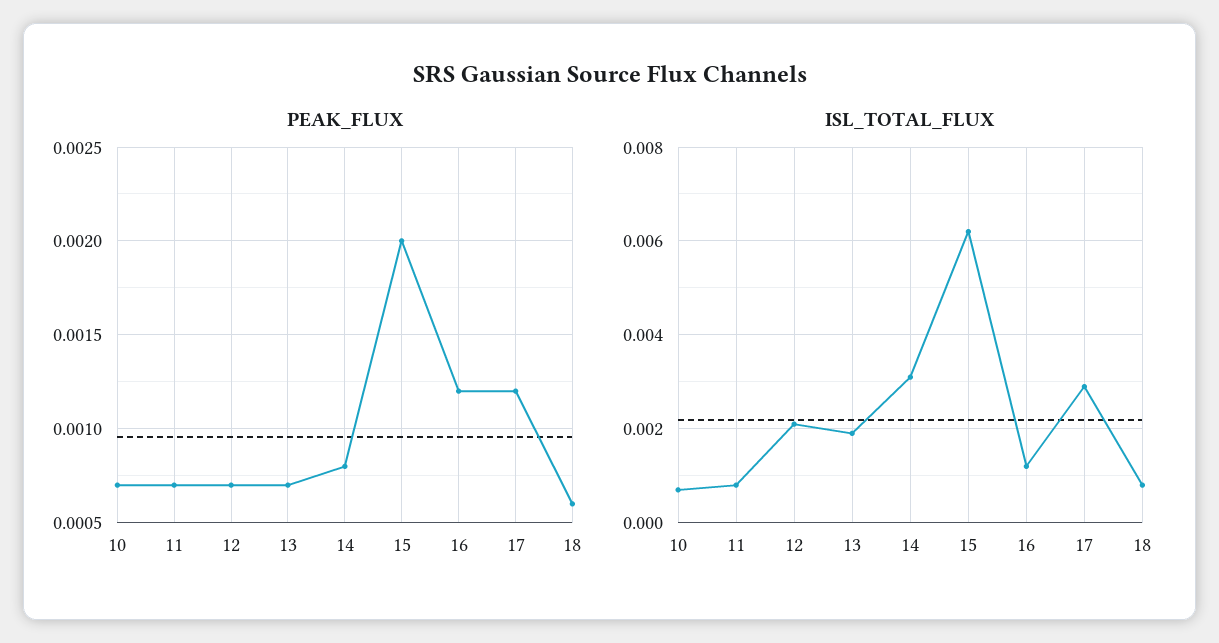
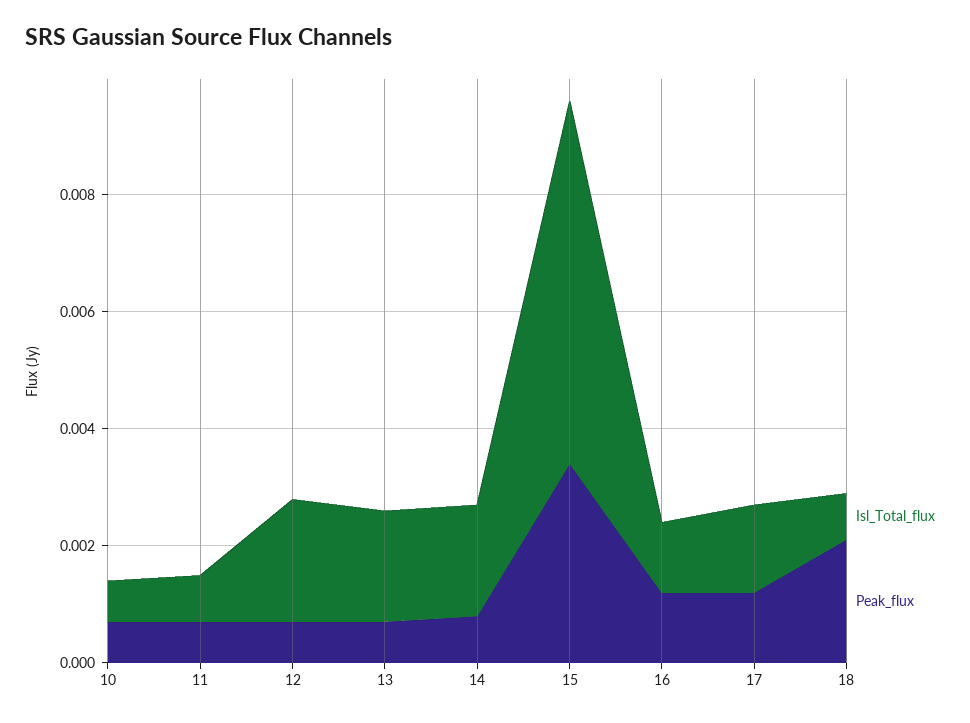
  {
    "PEAK_FLUX": {
      "10": 0.0007,
      "11": 0.0007,
      "12": 0.0007,
      "13": 0.0007,
      "14": 0.0008,
-     "15": 0.002,
+     "15": 0.0035,
      "16": 0.0012,
      "17": 0.0012,
-     "18": 0.0006
+     "18": 0.002
    },
    "ISL_TOTAL_FLUX": {
      "10": 0.0005,
      "11": 0.001,
      "12": 0.002,
      "13": 0.002,
-     "14": 0.003,
+     "14": 0.002,
      "15": 0.006,
      "16": 0.001,
-     "17": 0.003,
+     "17": 0.0015,
      "18": 0.001
    }
  }

